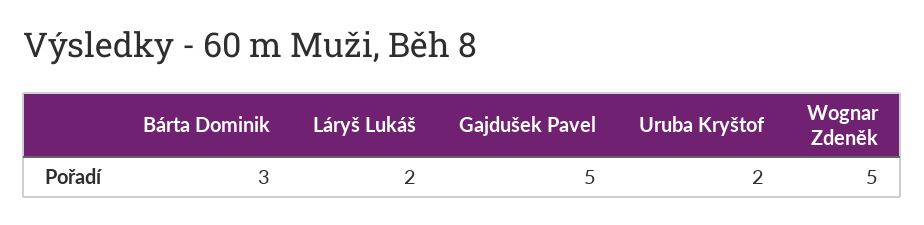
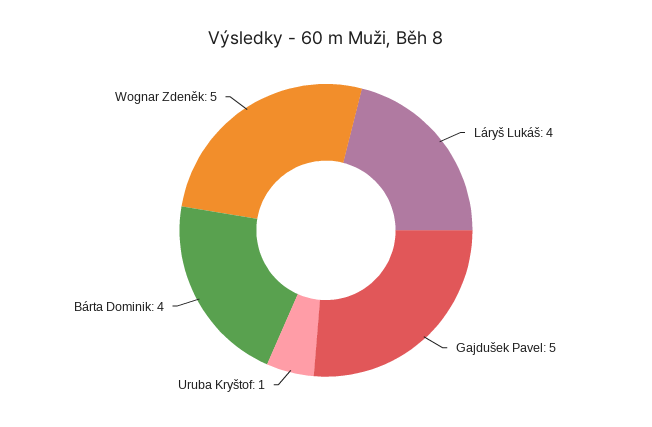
  {
-   "Bárta Dominik": 3,
+   "Bárta Dominik": 4,
-   "Láryš Lukáš": 2,
+   "Láryš Lukáš": 4,
    "Gajdušek Pavel": 5,
-   "Uruba Kryštof": 2,
+   "Uruba Kryštof": 1,
    "Wognar Zdeněk": 5
  }

